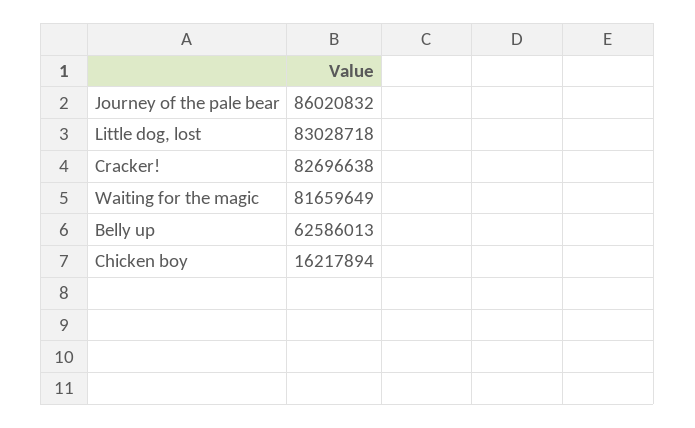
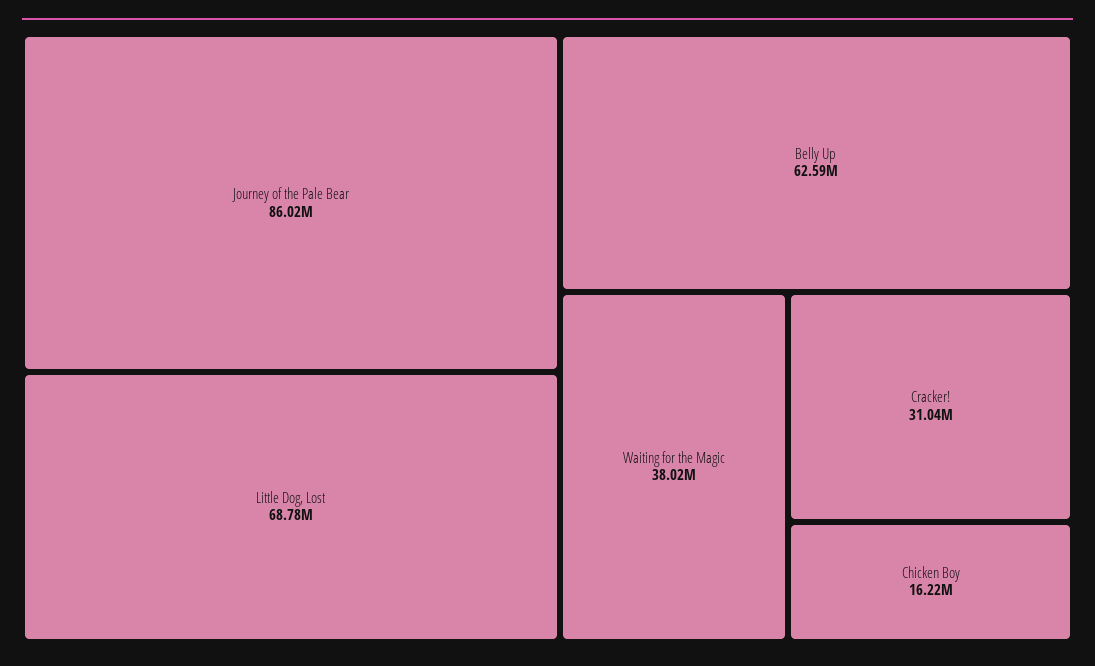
  {
    "Journey of the pale bear": 86020832,
-   "Little dog, lost": 83028718,
+   "Little dog, lost": 68780000,
-   "Cracker!": 82696638,
+   "Cracker!": 31040000,
-   "Waiting for the magic": 81659649,
+   "Waiting for the magic": 38020000,
    "Belly up": 62586013,
    "Chicken boy": 16217894
  }

